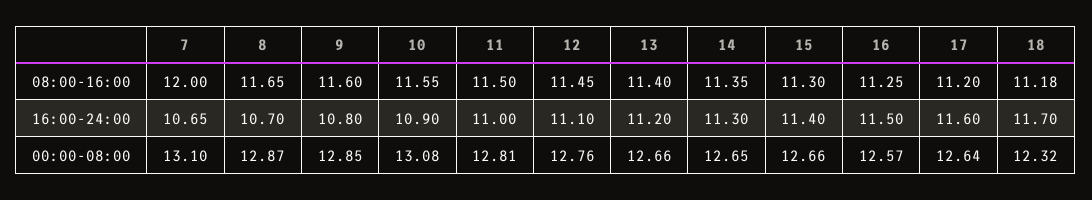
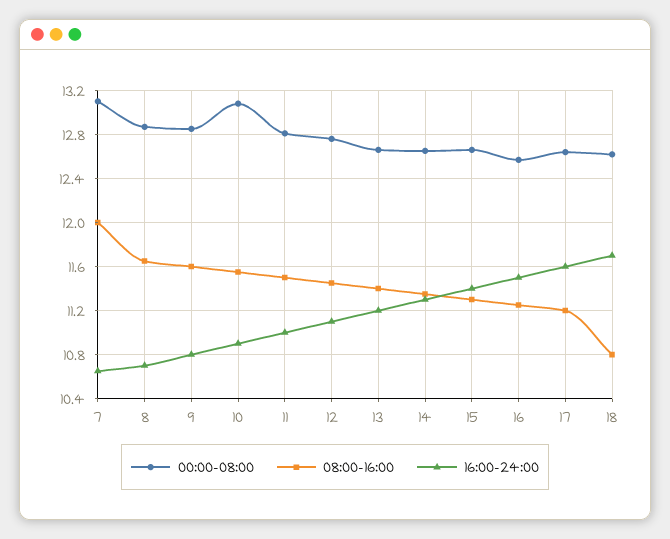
  {
    "08:00-16:00": {
      "7": 12,
      "8": 11.65,
      "9": 11.6,
      "10": 11.55,
      "11": 11.5,
      "12": 11.45,
      "13": 11.4,
      "14": 11.35,
      "15": 11.3,
      "16": 11.25,
      "17": 11.2,
-     "18": 11.18
+     "18": 10.8
    },
    "16:00-24:00": {
      "7": 10.65,
      "8": 10.7,
      "9": 10.8,
      "10": 10.9,
      "11": 11,
      "12": 11.1,
      "13": 11.2,
      "14": 11.3,
      "15": 11.4,
      "16": 11.5,
      "17": 11.6,
      "18": 11.7
    },
    "00:00-08:00": {
      "7": 13.1,
      "8": 12.87,
      "9": 12.85,
      "10": 13.08,
      "11": 12.81,
      "12": 12.76,
      "13": 12.66,
      "14": 12.65,
      "15": 12.66,
      "16": 12.57,
      "17": 12.64,
-     "18": 12.32
+     "18": 12.6
    }
  }

